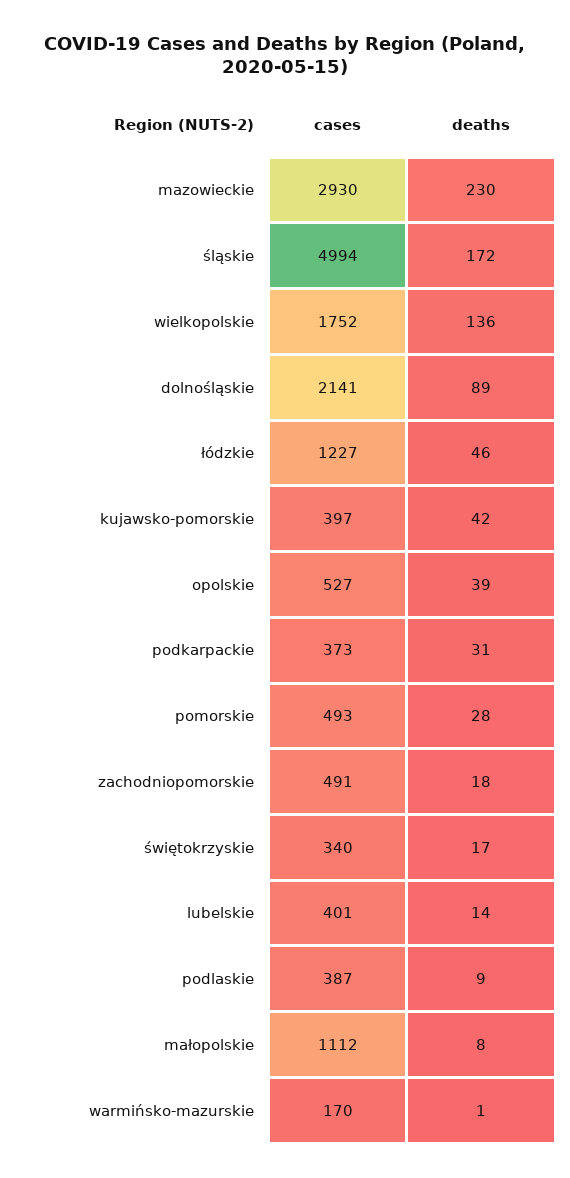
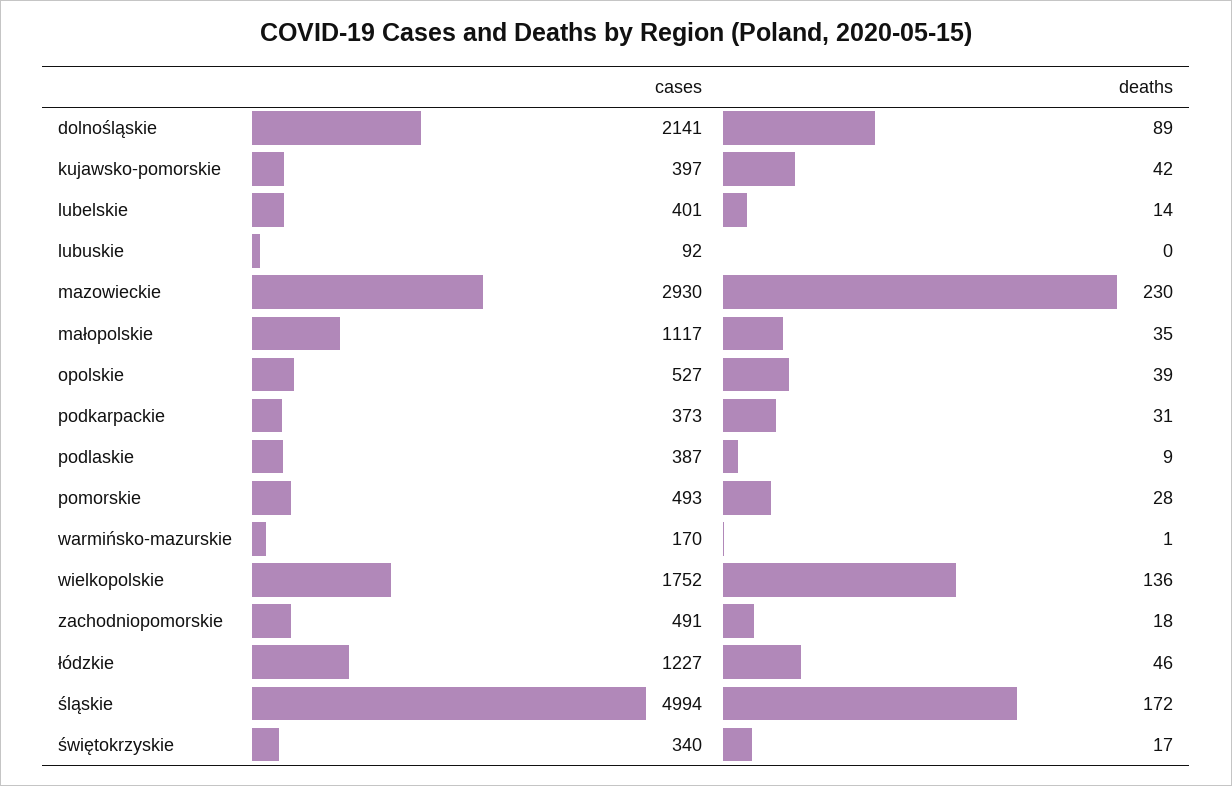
  {
    "cases": {
      "mazowieckie": 2930,
      "śląskie": 4994,
      "wielkopolskie": 1752,
      "dolnośląskie": 2141,
      "łódzkie": 1227,
      "kujawsko-pomorskie": 397,
      "opolskie": 527,
      "podkarpackie": 373,
      "pomorskie": 493,
      "zachodniopomorskie": 491,
      "świętokrzyskie": 340,
      "lubelskie": 401,
      "podlaskie": 387,
-     "małopolskie": 1112,
+     "małopolskie": 1117,
-     "warmińsko-mazurskie": 170
+     "warmińsko-mazurskie": 170,
+     "lubuskie": 92
    },
    "deaths": {
      "mazowieckie": 230,
      "śląskie": 172,
      "wielkopolskie": 136,
      "dolnośląskie": 89,
      "łódzkie": 46,
      "kujawsko-pomorskie": 42,
      "opolskie": 39,
      "podkarpackie": 31,
      "pomorskie": 28,
      "zachodniopomorskie": 18,
      "świętokrzyskie": 17,
      "lubelskie": 14,
      "podlaskie": 9,
-     "małopolskie": 8,
+     "małopolskie": 35,
-     "warmińsko-mazurskie": 1
+     "warmińsko-mazurskie": 1,
+     "lubuskie": 0
    }
  }

